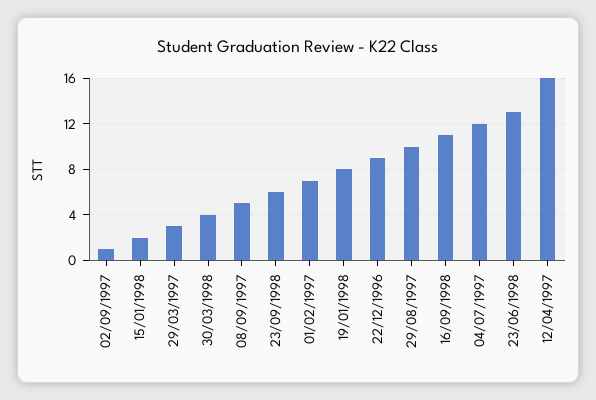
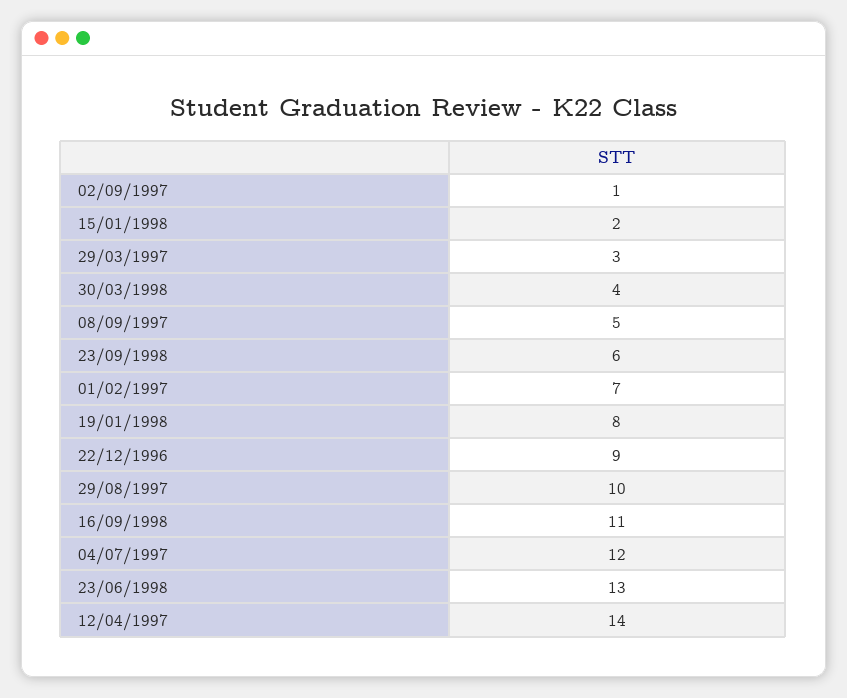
  {
    "02/09/1997": 1,
    "15/01/1998": 2,
    "29/03/1997": 3,
    "30/03/1998": 4,
    "08/09/1997": 5,
    "23/09/1998": 6,
    "01/02/1997": 7,
    "19/01/1998": 8,
    "22/12/1996": 9,
    "29/08/1997": 10,
    "16/09/1998": 11,
    "04/07/1997": 12,
    "23/06/1998": 13,
-   "12/04/1997": 16
+   "12/04/1997": 14
  }

